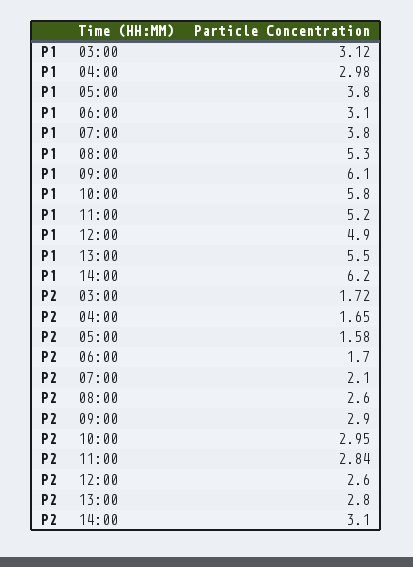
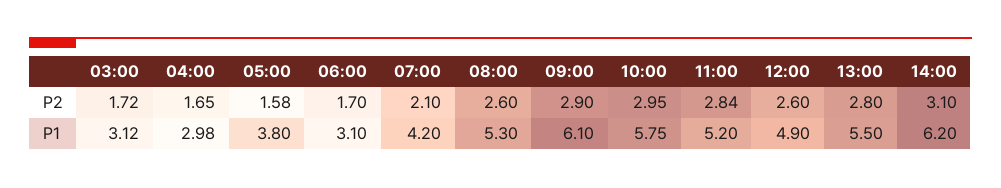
  {
    "P1": {
      "03:00": 3.12,
      "04:00": 2.98,
      "05:00": 3.8,
      "06:00": 3.1,
-     "07:00": 3.8,
+     "07:00": 4.2,
      "08:00": 5.3,
      "09:00": 6.1,
-     "10:00": 5.8,
+     "10:00": 5.75,
      "11:00": 5.2,
      "12:00": 4.9,
      "13:00": 5.5,
      "14:00": 6.2
    },
    "P2": {
      "03:00": 1.72,
      "04:00": 1.65,
      "05:00": 1.58,
      "06:00": 1.7,
      "07:00": 2.1,
      "08:00": 2.6,
      "09:00": 2.9,
      "10:00": 2.95,
      "11:00": 2.84,
      "12:00": 2.6,
      "13:00": 2.8,
      "14:00": 3.1
    }
  }

